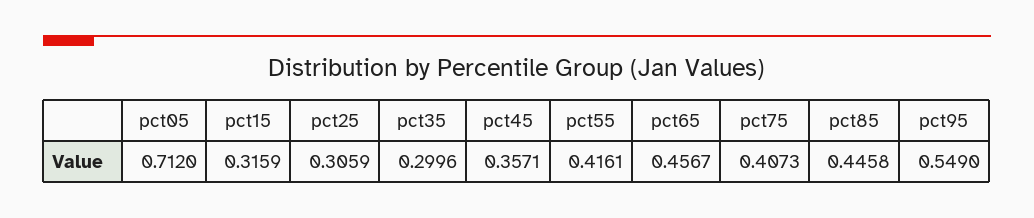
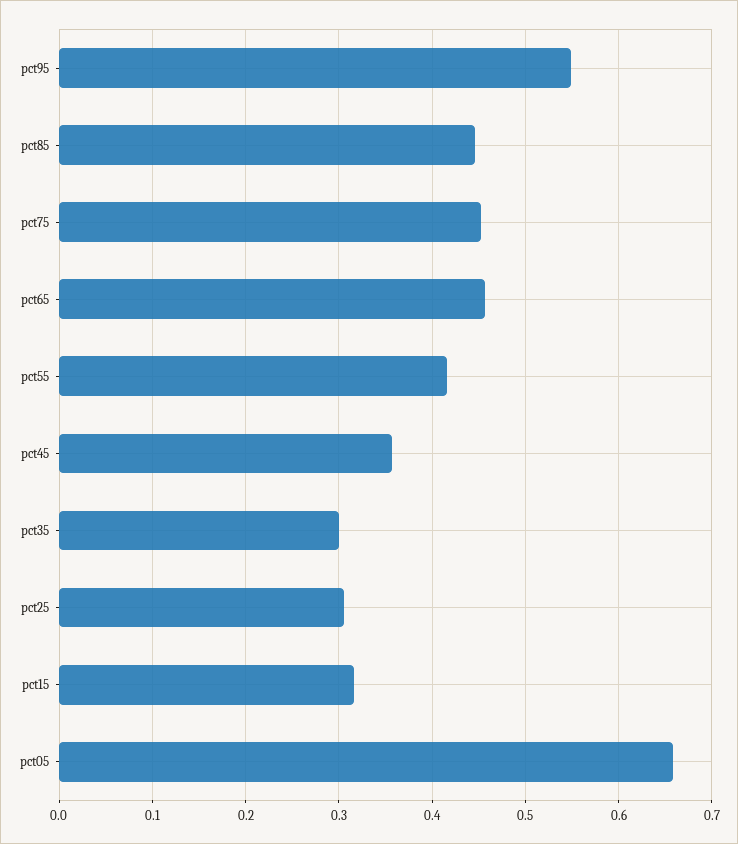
  {
-   "pct05": 0.712,
+   "pct05": 0.66,
    "pct15": 0.3159,
    "pct25": 0.3059,
    "pct35": 0.2996,
    "pct45": 0.3571,
    "pct55": 0.4161,
    "pct65": 0.4567,
-   "pct75": 0.4073,
+   "pct75": 0.45,
    "pct85": 0.4458,
    "pct95": 0.549
  }

